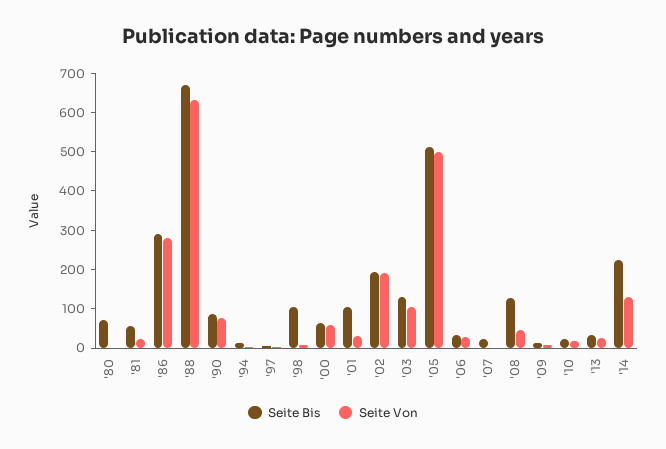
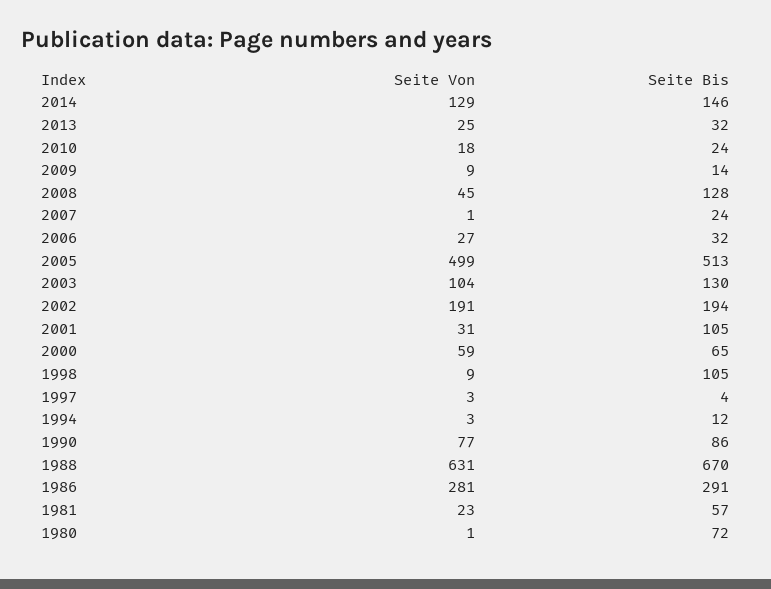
  {
    "Seite Bis": {
      "'80": 72,
      "'81": 57,
      "'86": 291,
      "'88": 670,
      "'90": 86,
      "'94": 12,
      "'97": 4,
      "'98": 105,
      "'00": 65,
      "'01": 105,
      "'02": 194,
      "'03": 130,
      "'05": 513,
      "'06": 32,
      "'07": 24,
      "'08": 128,
      "'09": 14,
      "'10": 24,
      "'13": 32,
-     "'14": 225
+     "'14": 146
    },
    "Seite Von": {
      "'80": 1,
      "'81": 23,
      "'86": 281,
      "'88": 631,
      "'90": 77,
      "'94": 3,
      "'97": 3,
      "'98": 9,
      "'00": 59,
      "'01": 31,
      "'02": 191,
      "'03": 104,
      "'05": 499,
      "'06": 27,
      "'07": 1,
      "'08": 45,
      "'09": 9,
      "'10": 18,
      "'13": 25,
      "'14": 129
    }
  }

